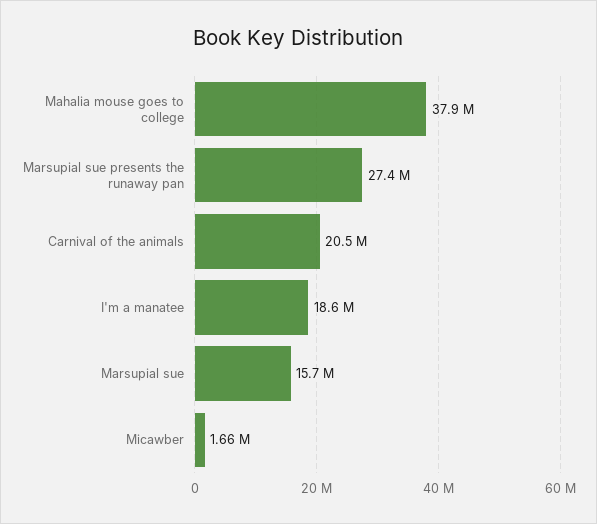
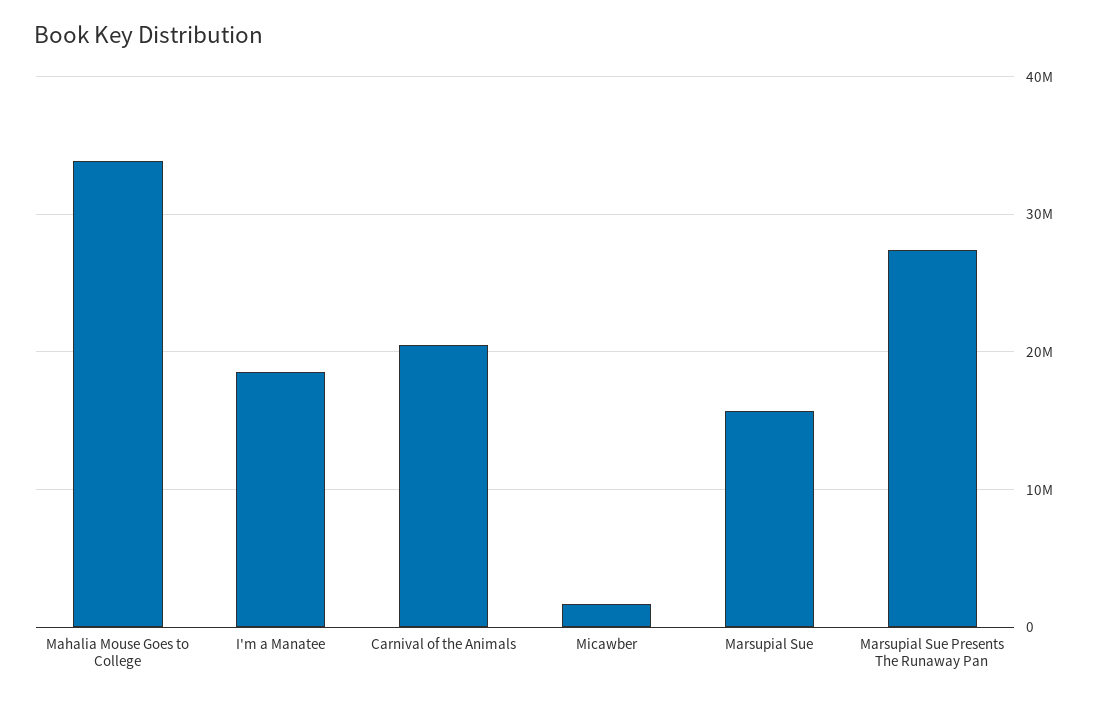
  {
-   "Mahalia mouse goes to college": 37900000,
+   "Mahalia mouse goes to college": 34000000,
    "Marsupial sue presents the runaway pan": 27400000,
    "Carnival of the animals": 20500000,
    "I'm a manatee": 18600000,
    "Marsupial sue": 15700000,
    "Micawber": 1660000
  }

